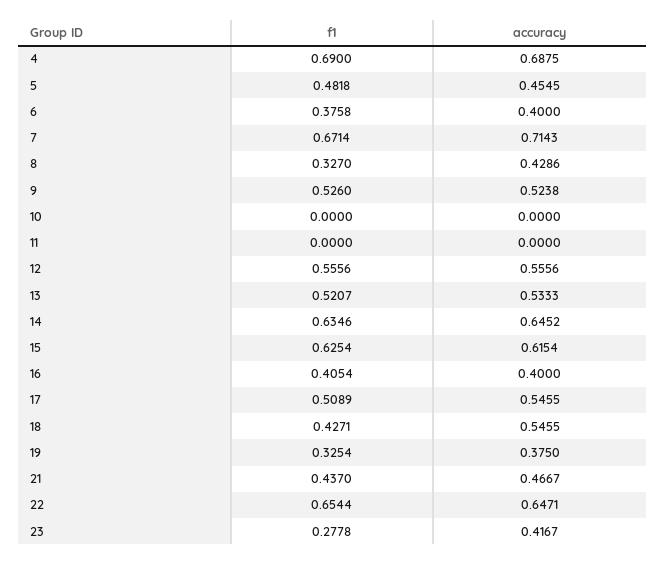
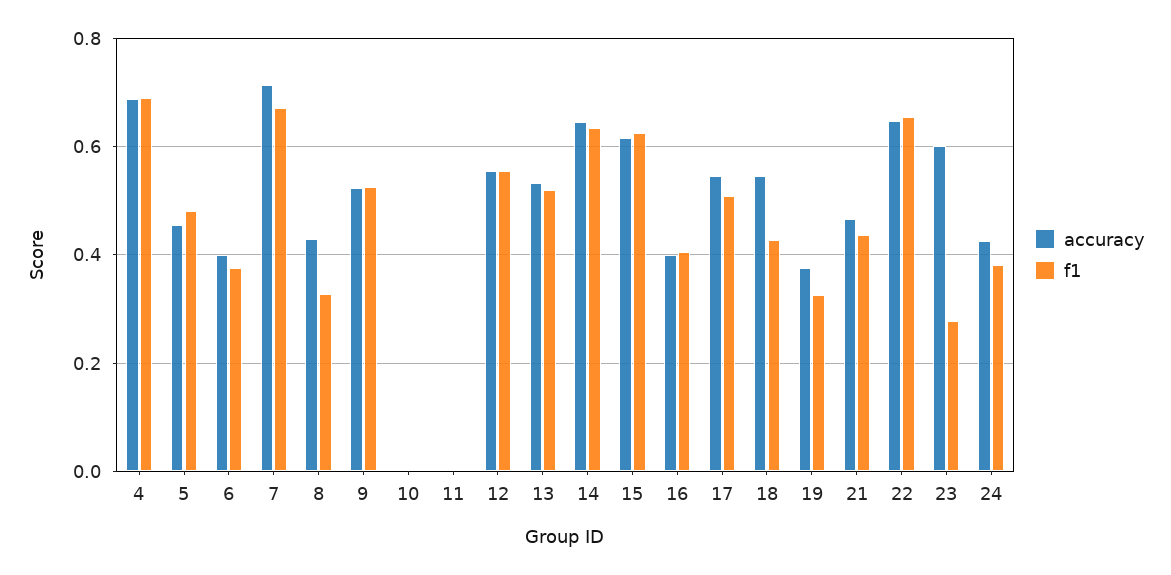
  {
    "f1": {
      "4": 0.69,
      "5": 0.4818,
      "6": 0.3758,
      "7": 0.6714,
      "8": 0.327,
      "9": 0.526,
      "10": 0,
      "11": 0,
      "12": 0.5556,
      "13": 0.5207,
      "14": 0.6346,
      "15": 0.6254,
      "16": 0.4054,
      "17": 0.5089,
      "18": 0.4271,
      "19": 0.3254,
      "21": 0.437,
      "22": 0.6544,
-     "23": 0.2778
+     "23": 0.2778,
+     "24": 0.38
    },
    "accuracy": {
      "4": 0.6875,
      "5": 0.4545,
      "6": 0.4,
      "7": 0.7143,
      "8": 0.4286,
      "9": 0.5238,
      "10": 0,
      "11": 0,
      "12": 0.5556,
      "13": 0.5333,
      "14": 0.6452,
      "15": 0.6154,
      "16": 0.4,
      "17": 0.5455,
      "18": 0.5455,
      "19": 0.375,
      "21": 0.4667,
      "22": 0.6471,
-     "23": 0.4167
+     "23": 0.6,
+     "24": 0.42
    }
  }

